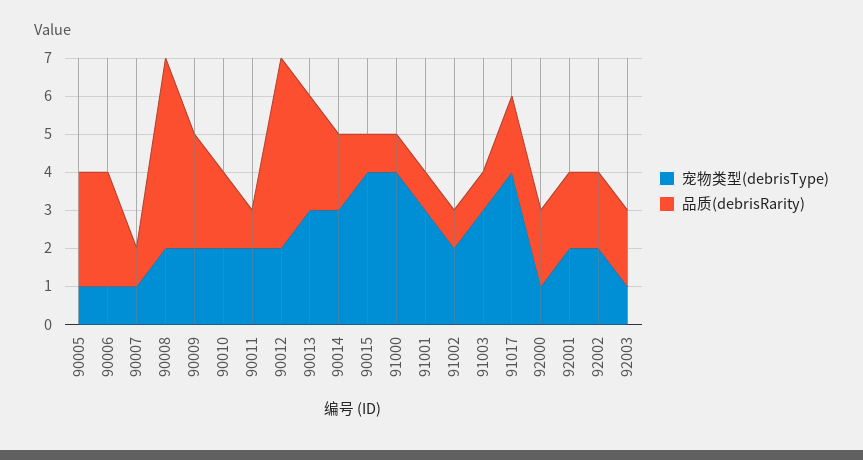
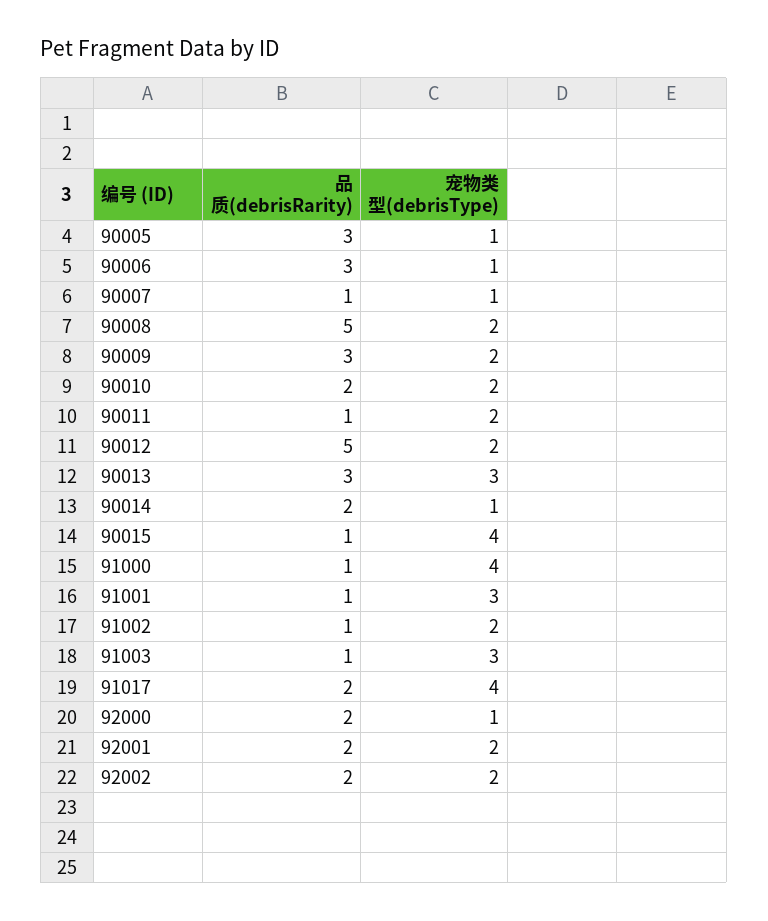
  {
    "宠物类型(debrisType)": {
      "90005": 1,
      "90006": 1,
      "90007": 1,
      "90008": 2,
      "90009": 2,
      "90010": 2,
      "90011": 2,
      "90012": 2,
      "90013": 3,
-     "90014": 3,
+     "90014": 1,
      "90015": 4,
      "91000": 4,
      "91001": 3,
      "91002": 2,
      "91003": 3,
      "91017": 4,
      "92000": 1,
      "92001": 2,
-     "92002": 2,
+     "92002": 2
-     "92003": 1
    },
    "品质(debrisRarity)": {
      "90005": 3,
      "90006": 3,
      "90007": 1,
      "90008": 5,
      "90009": 3,
      "90010": 2,
      "90011": 1,
      "90012": 5,
      "90013": 3,
      "90014": 2,
      "90015": 1,
      "91000": 1,
      "91001": 1,
      "91002": 1,
      "91003": 1,
      "91017": 2,
      "92000": 2,
      "92001": 2,
-     "92002": 2,
+     "92002": 2
-     "92003": 2
    }
  }

